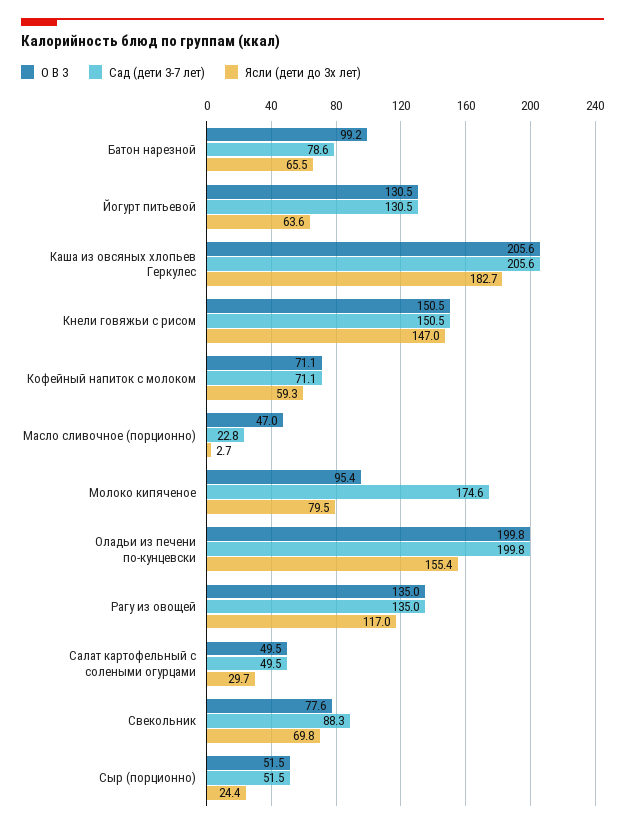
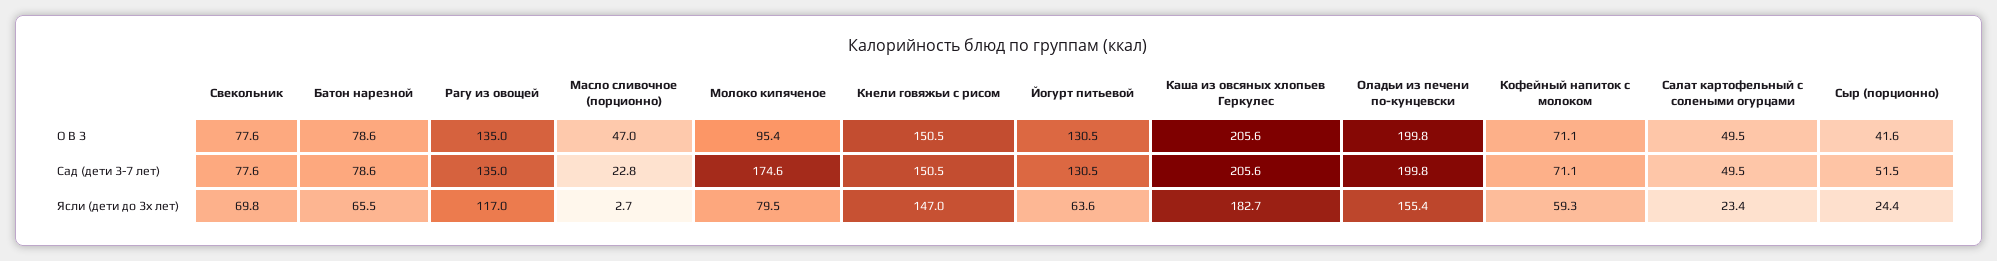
  {
    "О В З": {
-     "Батон нарезной": 99.2,
+     "Батон нарезной": 78.6,
      "Йогурт питьевой": 130.5,
      "Каша из овсяных хлопьев Геркулес": 205.6,
      "Кнели говяжьи с рисом": 150.5,
      "Кофейный напиток с молоком": 71.1,
      "Масло сливочное (порционно)": 47,
      "Молоко кипяченое": 95.4,
      "Оладьи из печени по-кунцевски": 199.8,
      "Рагу из овощей": 135,
      "Салат картофельный с солеными огурцами": 49.5,
      "Свекольник": 77.6,
-     "Сыр (порционно)": 51.5
+     "Сыр (порционно)": 41.6
    },
    "Сад (дети 3-7 лет)": {
      "Батон нарезной": 78.6,
      "Йогурт питьевой": 130.5,
      "Каша из овсяных хлопьев Геркулес": 205.6,
      "Кнели говяжьи с рисом": 150.5,
      "Кофейный напиток с молоком": 71.1,
      "Масло сливочное (порционно)": 22.8,
      "Молоко кипяченое": 174.6,
      "Оладьи из печени по-кунцевски": 199.8,
      "Рагу из овощей": 135,
      "Салат картофельный с солеными огурцами": 49.5,
-     "Свекольник": 88.3,
+     "Свекольник": 77.6,
      "Сыр (порционно)": 51.5
    },
    "Ясли (дети до 3х лет)": {
      "Батон нарезной": 65.5,
      "Йогурт питьевой": 63.6,
      "Каша из овсяных хлопьев Геркулес": 182.7,
      "Кнели говяжьи с рисом": 147,
      "Кофейный напиток с молоком": 59.3,
      "Масло сливочное (порционно)": 2.7,
      "Молоко кипяченое": 79.5,
      "Оладьи из печени по-кунцевски": 155.4,
      "Рагу из овощей": 117,
-     "Салат картофельный с солеными огурцами": 29.7,
+     "Салат картофельный с солеными огурцами": 23.4,
      "Свекольник": 69.8,
      "Сыр (порционно)": 24.4
    }
  }

